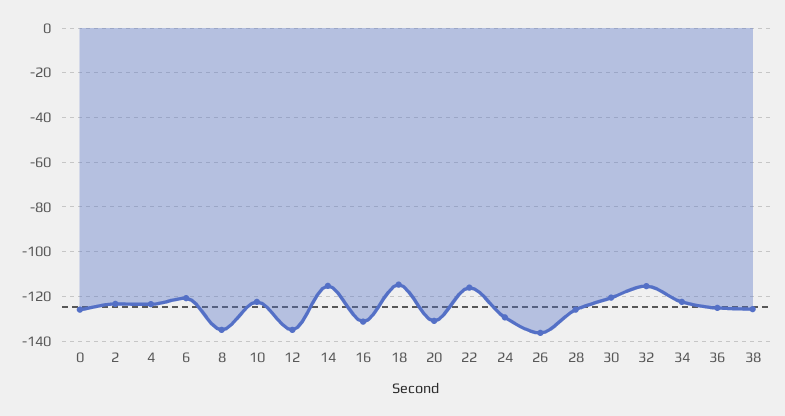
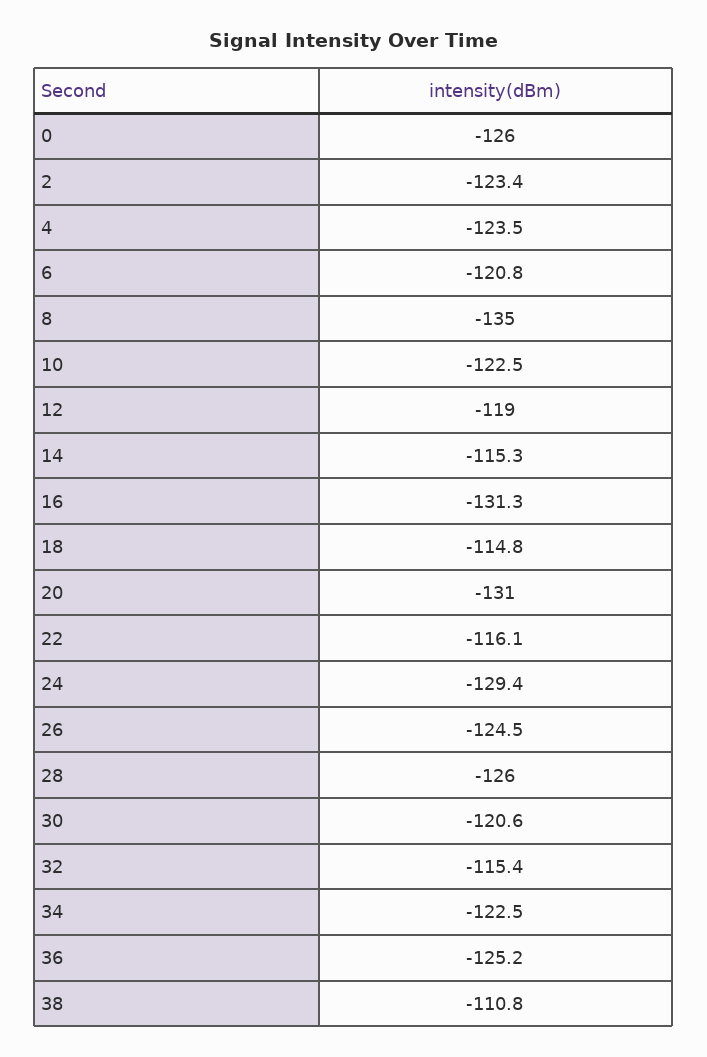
  {
    "0": -126,
    "2": -123.4,
    "4": -123.5,
    "6": -120.8,
    "8": -135,
    "10": -122.5,
-   "12": -135,
+   "12": -119,
    "14": -115.3,
    "16": -131.3,
    "18": -114.8,
    "20": -131,
    "22": -116.1,
    "24": -129.4,
-   "26": -135,
+   "26": -124.5,
    "28": -126,
    "30": -120.6,
    "32": -115.4,
    "34": -122.5,
    "36": -125.2,
-   "38": -125
+   "38": -110.8
  }

